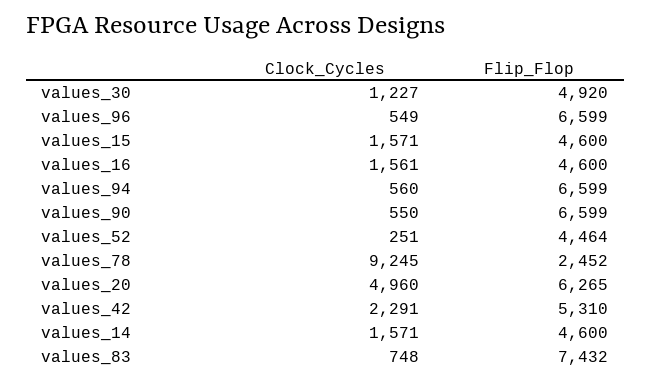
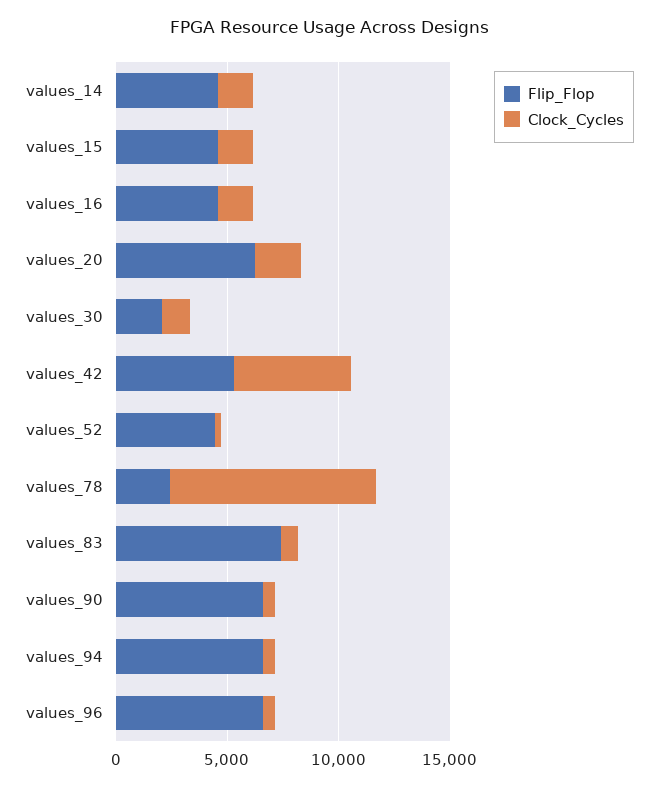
  {
    "Clock_Cycles": {
      "values_30": 1227,
      "values_96": 549,
      "values_15": 1571,
      "values_16": 1561,
      "values_94": 560,
      "values_90": 550,
      "values_52": 251,
      "values_78": 9245,
-     "values_20": 4960,
+     "values_20": 2000,
-     "values_42": 2291,
+     "values_42": 5000,
      "values_14": 1571,
      "values_83": 748
    },
    "Flip_Flop": {
-     "values_30": 4920,
+     "values_30": 2000,
      "values_96": 6599,
      "values_15": 4600,
      "values_16": 4600,
      "values_94": 6599,
      "values_90": 6599,
      "values_52": 4464,
      "values_78": 2452,
      "values_20": 6265,
      "values_42": 5310,
      "values_14": 4600,
      "values_83": 7432
    }
  }

